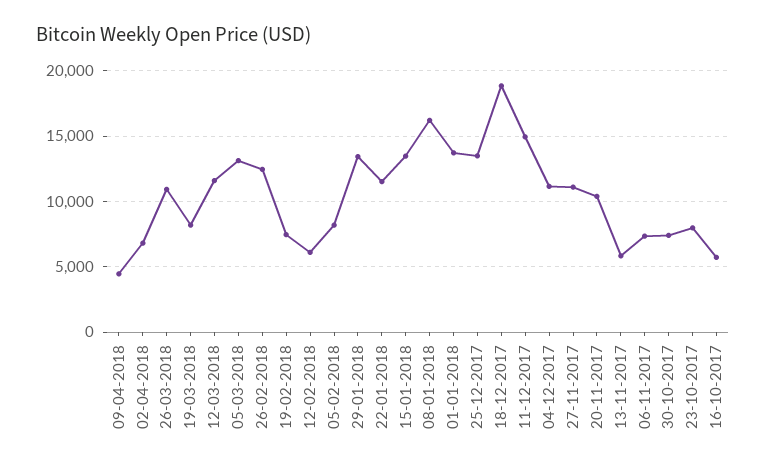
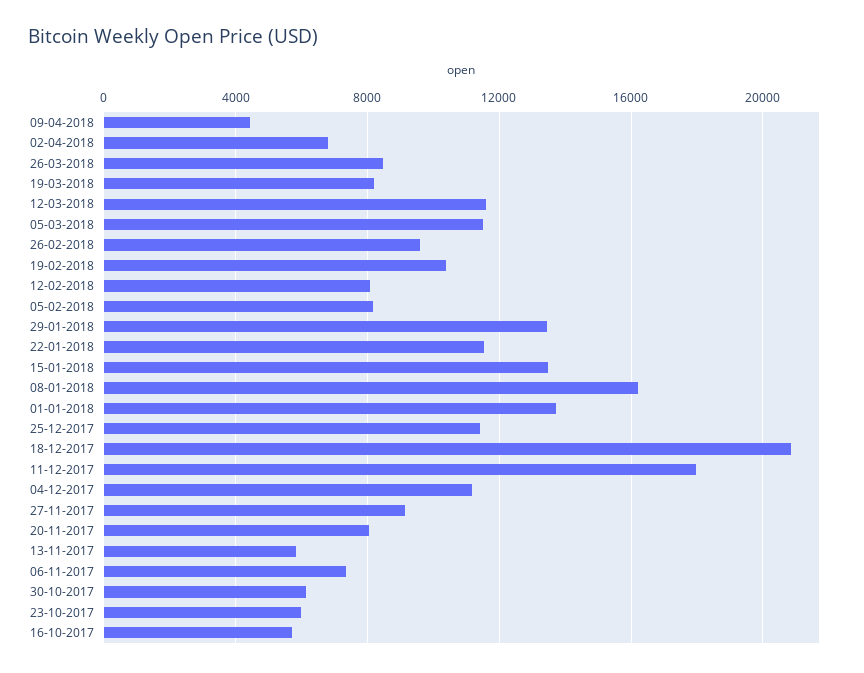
  {
    "09-04-2018": 4500,
    "02-04-2018": 7000,
-   "26-03-2018": 11000,
+   "26-03-2018": 8500,
    "19-03-2018": 8000,
    "12-03-2018": 11500,
-   "05-03-2018": 13000,
+   "05-03-2018": 11500,
-   "26-02-2018": 12500,
+   "26-02-2018": 9500,
-   "19-02-2018": 7500,
+   "19-02-2018": 10500,
-   "12-02-2018": 6000,
+   "12-02-2018": 8000,
    "05-02-2018": 8000,
    "29-01-2018": 13500,
    "22-01-2018": 11500,
    "15-01-2018": 13500,
    "08-01-2018": 16000,
    "01-01-2018": 13500,
-   "25-12-2017": 13500,
+   "25-12-2017": 11500,
-   "18-12-2017": 19000,
+   "18-12-2017": 21000,
-   "11-12-2017": 15000,
+   "11-12-2017": 18000,
    "04-12-2017": 11000,
-   "27-11-2017": 11000,
+   "27-11-2017": 9000,
-   "20-11-2017": 10500,
+   "20-11-2017": 8000,
    "13-11-2017": 6000,
    "06-11-2017": 7500,
-   "30-10-2017": 7500,
+   "30-10-2017": 6000,
-   "23-10-2017": 8000,
+   "23-10-2017": 6000,
    "16-10-2017": 5500
  }

